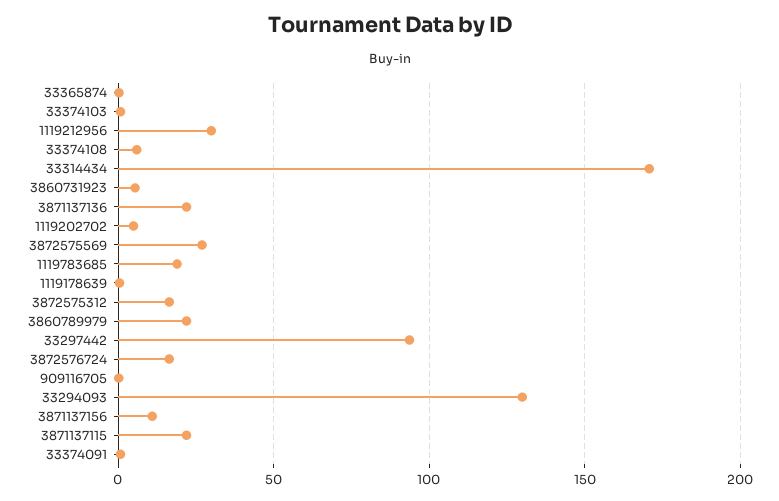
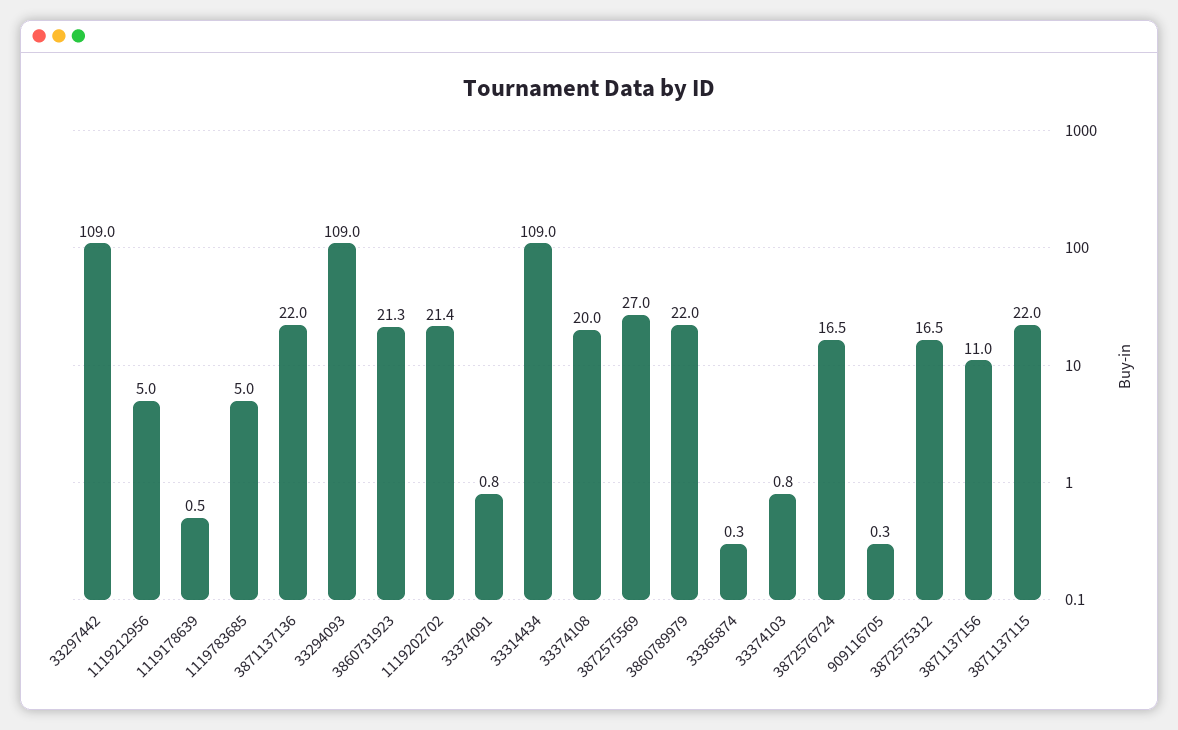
  {
    "33365874": 0.3,
    "33374103": 0.8,
-   "1119212956": 30,
+   "1119212956": 5,
-   "33374108": 5,
+   "33374108": 20,
-   "33314434": 170,
+   "33314434": 109,
-   "3860731923": 5,
+   "3860731923": 21.3,
    "3871137136": 22,
-   "1119202702": 5,
+   "1119202702": 21.4,
    "3872575569": 27,
-   "1119783685": 20,
+   "1119783685": 5,
    "1119178639": 0.5,
    "3872575312": 16.5,
    "3860789979": 22,
-   "33297442": 95,
+   "33297442": 109,
    "3872576724": 16.5,
    "909116705": 0.3,
-   "33294093": 130,
+   "33294093": 109,
    "3871137156": 11,
    "3871137115": 22,
    "33374091": 0.8
  }

